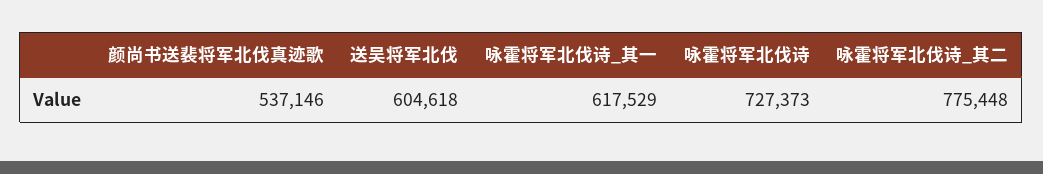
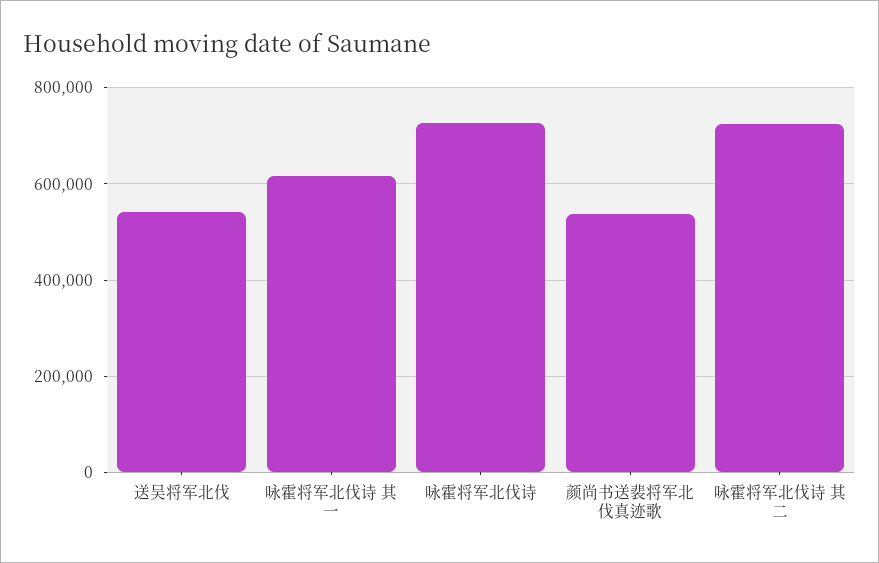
  {
    "颜尚书送裴将军北伐真迹歌": 537146,
-   "送吴将军北伐": 604618,
+   "送吴将军北伐": 540000,
    "咏霍将军北伐诗_其一": 617529,
    "咏霍将军北伐诗": 727373,
-   "咏霍将军北伐诗_其二": 775448
+   "咏霍将军北伐诗_其二": 720000
  }

